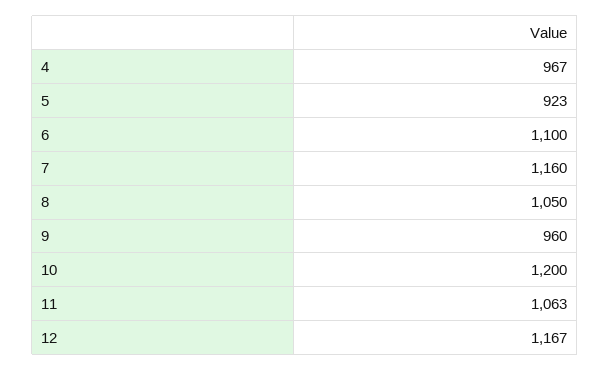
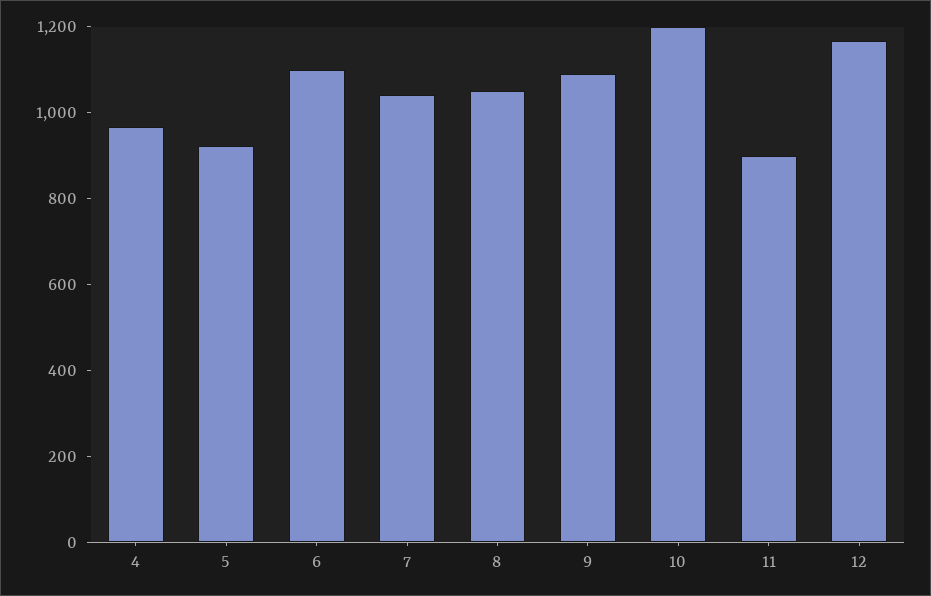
  {
    "4": 967,
    "5": 923,
    "6": 1100,
-   "7": 1160,
+   "7": 1050,
    "8": 1050,
-   "9": 960,
+   "9": 1100,
    "10": 1200,
-   "11": 1063,
+   "11": 900,
    "12": 1167
  }

